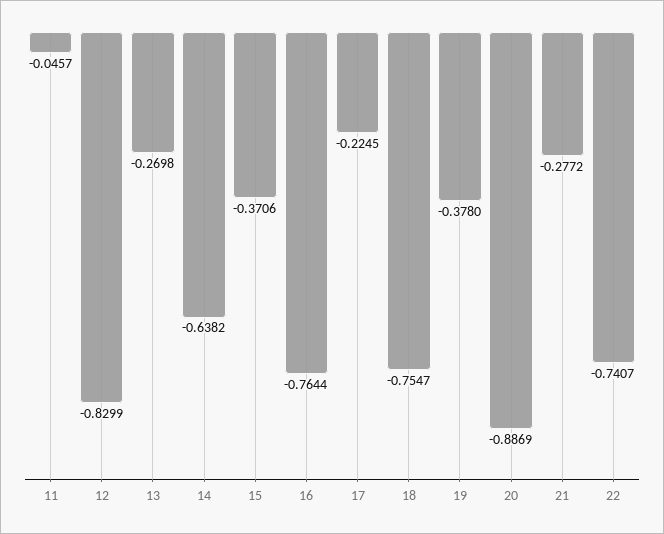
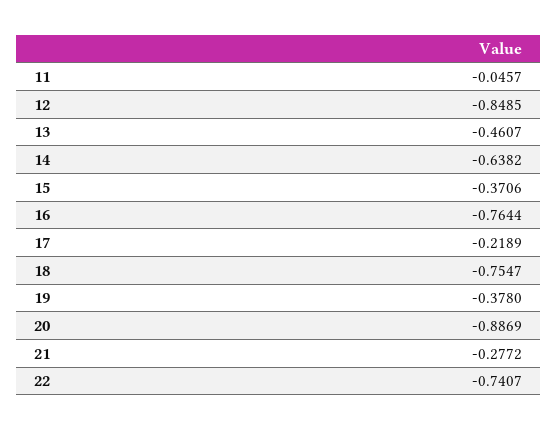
  {
    "11": -0.0457,
-   "12": -0.8299,
+   "12": -0.8485,
-   "13": -0.2698,
+   "13": -0.4607,
    "14": -0.6382,
    "15": -0.3706,
    "16": -0.7644,
-   "17": -0.2245,
+   "17": -0.2189,
    "18": -0.7547,
    "19": -0.378,
    "20": -0.8869,
    "21": -0.2772,
    "22": -0.7407
  }

